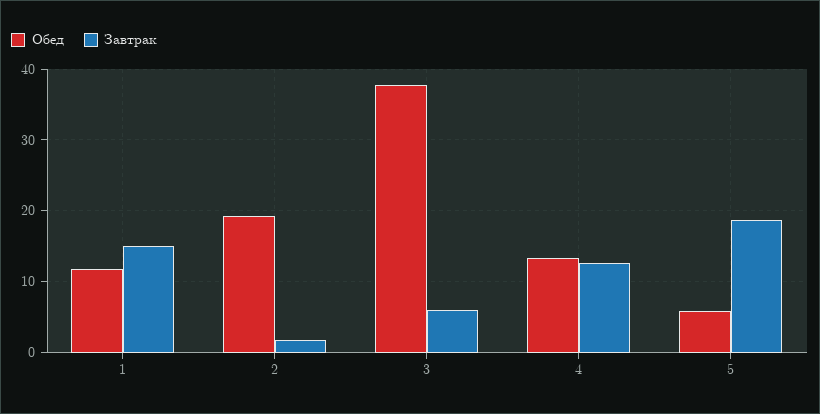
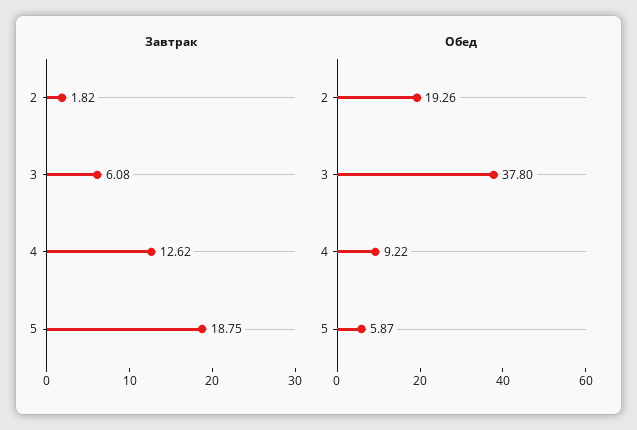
  {
    "Обед": {
-     "1": 12,
      "2": 19.26,
      "3": 37.8,
-     "4": 13,
+     "4": 9.22,
      "5": 5.87
    },
    "Завтрак": {
-     "1": 15,
      "2": 1.82,
      "3": 6.08,
      "4": 12.62,
      "5": 18.75
    }
  }

